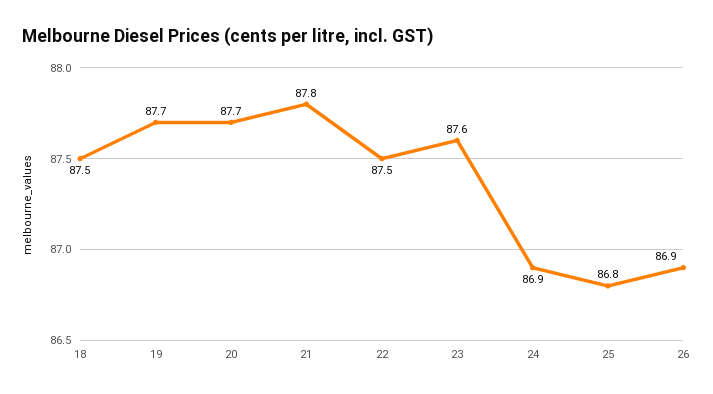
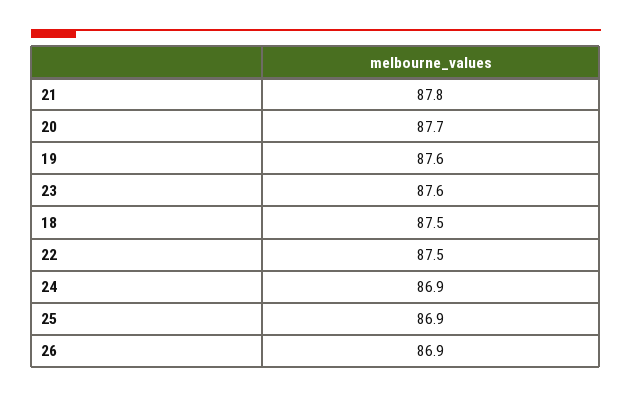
  {
    "18": 87.5,
-   "19": 87.7,
+   "19": 87.6,
    "20": 87.7,
    "21": 87.8,
    "22": 87.5,
    "23": 87.6,
    "24": 86.9,
-   "25": 86.8,
+   "25": 86.9,
    "26": 86.9
  }

